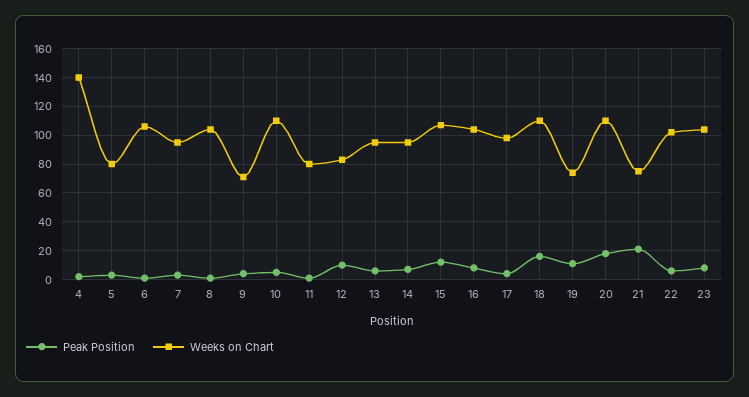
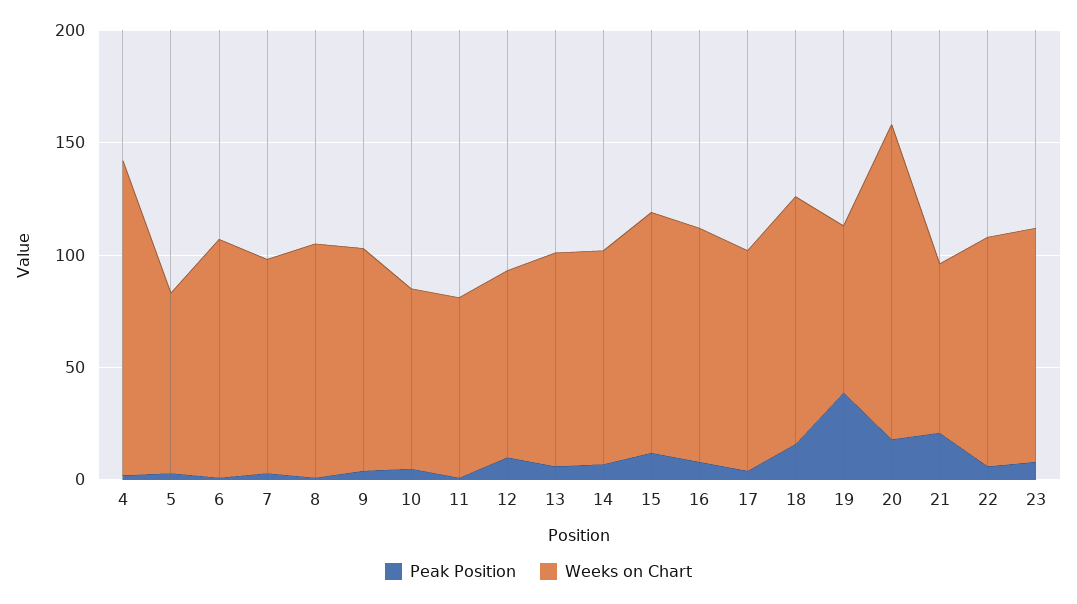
  {
    "Peak Position": {
      "4": 0,
      "5": 5,
      "6": 0,
      "7": 5,
      "8": 0,
      "9": 5,
      "10": 5,
      "11": 0,
      "12": 10,
      "13": 5,
      "14": 5,
      "15": 10,
      "16": 10,
      "17": 5,
      "18": 15,
-     "19": 10,
+     "19": 40,
      "20": 20,
      "21": 20,
      "22": 5,
      "23": 10
    },
    "Weeks on Chart": {
      "4": 140,
      "5": 80,
      "6": 105,
      "7": 95,
      "8": 105,
-     "9": 70,
+     "9": 100,
-     "10": 110,
+     "10": 80,
      "11": 80,
      "12": 85,
      "13": 95,
      "14": 95,
      "15": 105,
      "16": 105,
      "17": 100,
      "18": 110,
      "19": 75,
-     "20": 110,
+     "20": 140,
      "21": 75,
      "22": 100,
      "23": 105
    }
  }

